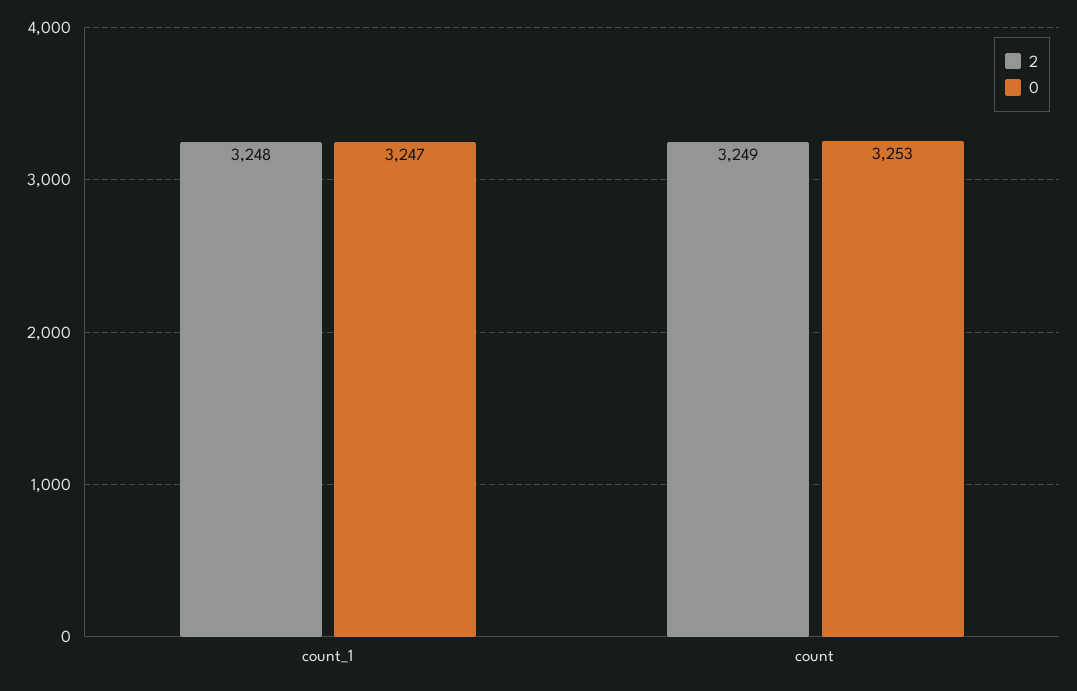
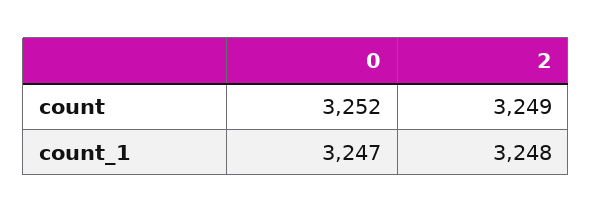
  {
    "2": {
      "count_1": 3248,
      "count": 3249
    },
    "0": {
      "count_1": 3247,
-     "count": 3253
+     "count": 3252
    }
  }

